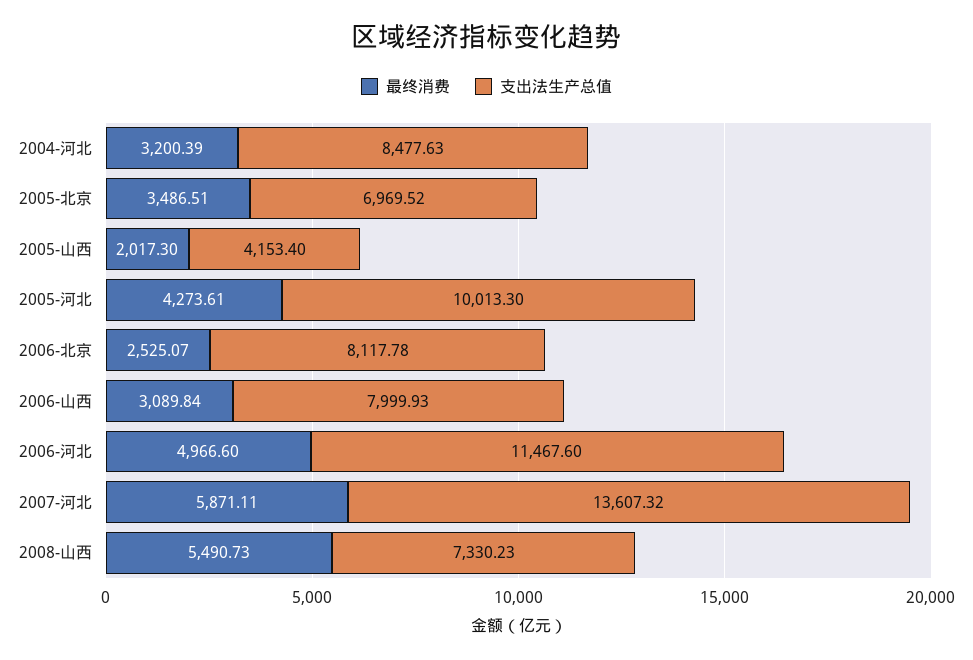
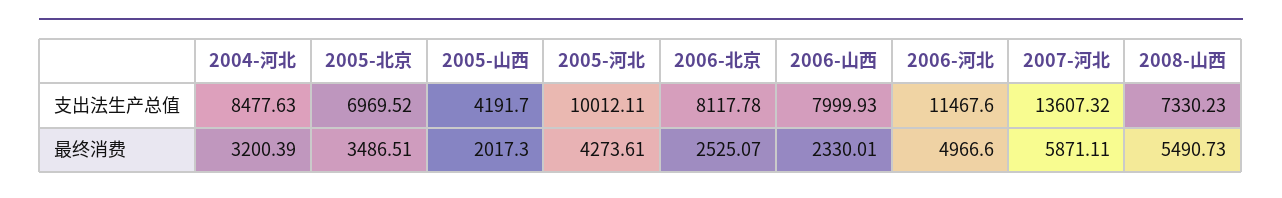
  {
    "最终消费": {
      "2004-河北": 3200.39,
      "2005-北京": 3486.51,
      "2005-山西": 2017.3,
      "2005-河北": 4273.61,
      "2006-北京": 2525.07,
-     "2006-山西": 3089.84,
+     "2006-山西": 2330.01,
      "2006-河北": 4966.6,
      "2007-河北": 5871.11,
      "2008-山西": 5490.73
    },
    "支出法生产总值": {
      "2004-河北": 8477.63,
      "2005-北京": 6969.52,
-     "2005-山西": 4153.4,
+     "2005-山西": 4191.7,
-     "2005-河北": 10013.3,
+     "2005-河北": 10012.11,
      "2006-北京": 8117.78,
      "2006-山西": 7999.93,
      "2006-河北": 11467.6,
      "2007-河北": 13607.32,
      "2008-山西": 7330.23
    }
  }

